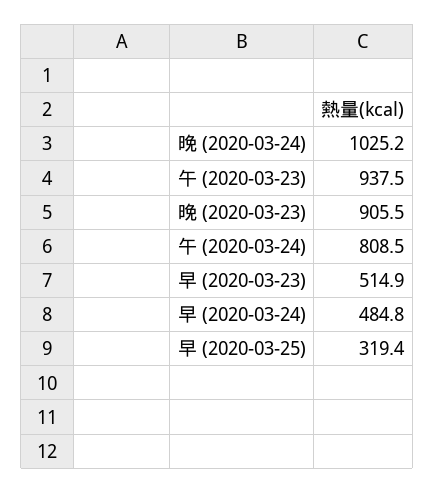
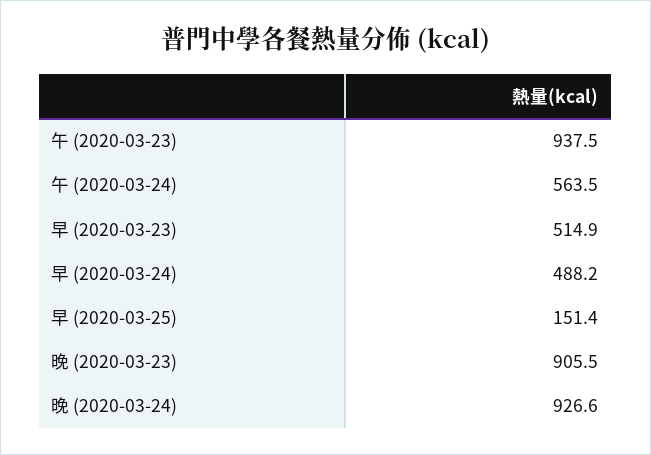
  {
-   "晚 (2020-03-24)": 1025.2,
+   "晚 (2020-03-24)": 926.6,
    "午 (2020-03-23)": 937.5,
    "晚 (2020-03-23)": 905.5,
-   "午 (2020-03-24)": 808.5,
+   "午 (2020-03-24)": 563.5,
    "早 (2020-03-23)": 514.9,
-   "早 (2020-03-24)": 484.8,
+   "早 (2020-03-24)": 488.2,
-   "早 (2020-03-25)": 319.4
+   "早 (2020-03-25)": 151.4
  }

